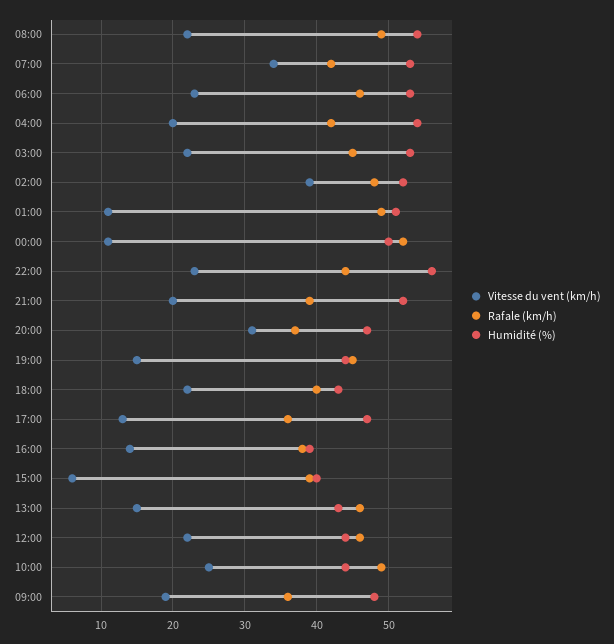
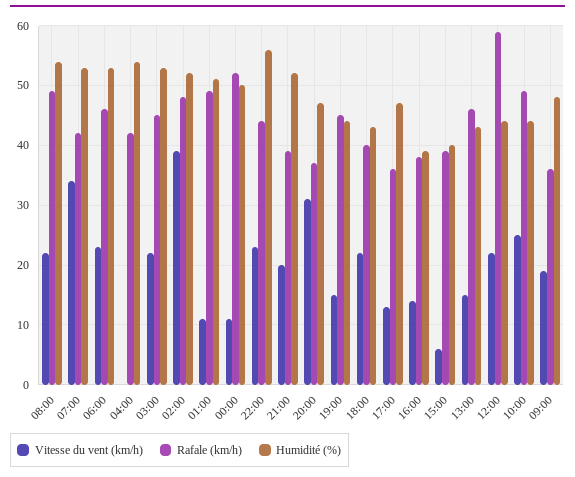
  {
    "Vitesse du vent (km/h)": {
      "08:00": 22,
      "07:00": 34,
      "06:00": 23,
-     "04:00": 20,
+     "04:00": 0,
      "03:00": 22,
      "02:00": 39,
      "01:00": 11,
      "00:00": 11,
      "22:00": 23,
      "21:00": 20,
      "20:00": 31,
      "19:00": 15,
      "18:00": 22,
      "17:00": 13,
      "16:00": 14,
      "15:00": 6,
      "13:00": 15,
      "12:00": 22,
      "10:00": 25,
      "09:00": 19
    },
    "Rafale (km/h)": {
      "08:00": 49,
      "07:00": 42,
      "06:00": 46,
      "04:00": 42,
      "03:00": 45,
      "02:00": 48,
      "01:00": 49,
      "00:00": 52,
      "22:00": 44,
      "21:00": 39,
      "20:00": 37,
      "19:00": 45,
      "18:00": 40,
      "17:00": 36,
      "16:00": 38,
      "15:00": 39,
      "13:00": 46,
-     "12:00": 46,
+     "12:00": 60,
      "10:00": 49,
      "09:00": 36
    },
    "Humidité (%)": {
      "08:00": 54,
      "07:00": 53,
      "06:00": 53,
      "04:00": 54,
      "03:00": 53,
      "02:00": 52,
      "01:00": 51,
      "00:00": 50,
      "22:00": 56,
      "21:00": 52,
      "20:00": 47,
      "19:00": 44,
      "18:00": 43,
      "17:00": 47,
      "16:00": 39,
      "15:00": 40,
      "13:00": 43,
      "12:00": 44,
      "10:00": 44,
      "09:00": 48
    }
  }

